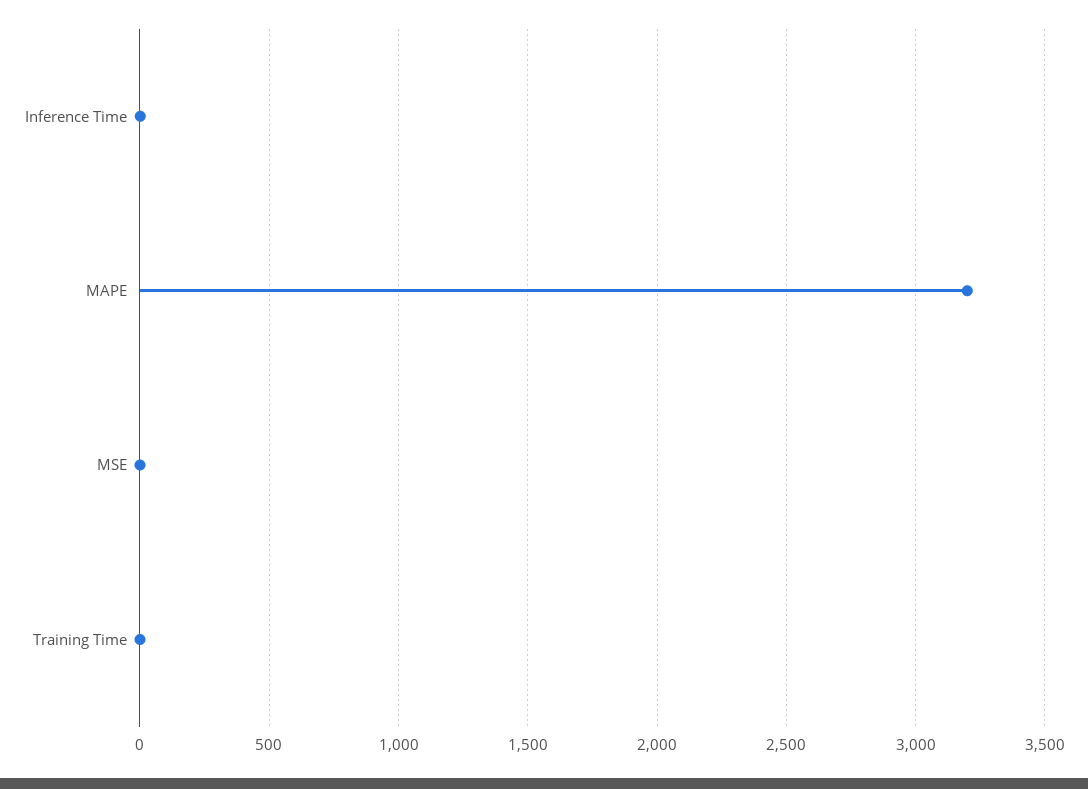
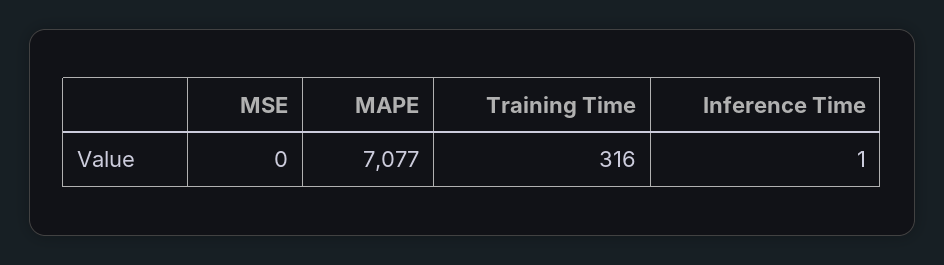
  {
    "Inference Time": 1,
-   "MAPE": 3200,
+   "MAPE": 7077,
    "MSE": 0,
-   "Training Time": 0
+   "Training Time": 316
  }

